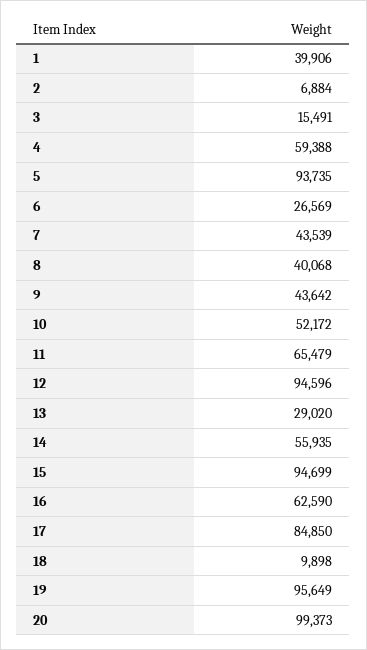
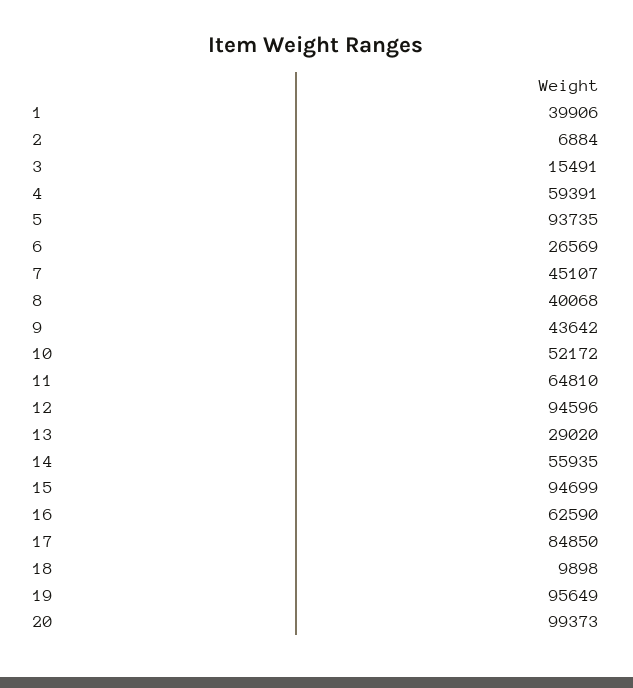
  {
    "1": 39906,
    "2": 6884,
    "3": 15491,
-   "4": 59388,
+   "4": 59391,
    "5": 93735,
    "6": 26569,
-   "7": 43539,
+   "7": 45107,
    "8": 40068,
    "9": 43642,
    "10": 52172,
-   "11": 65479,
+   "11": 64810,
    "12": 94596,
    "13": 29020,
    "14": 55935,
    "15": 94699,
    "16": 62590,
    "17": 84850,
    "18": 9898,
    "19": 95649,
    "20": 99373
  }

